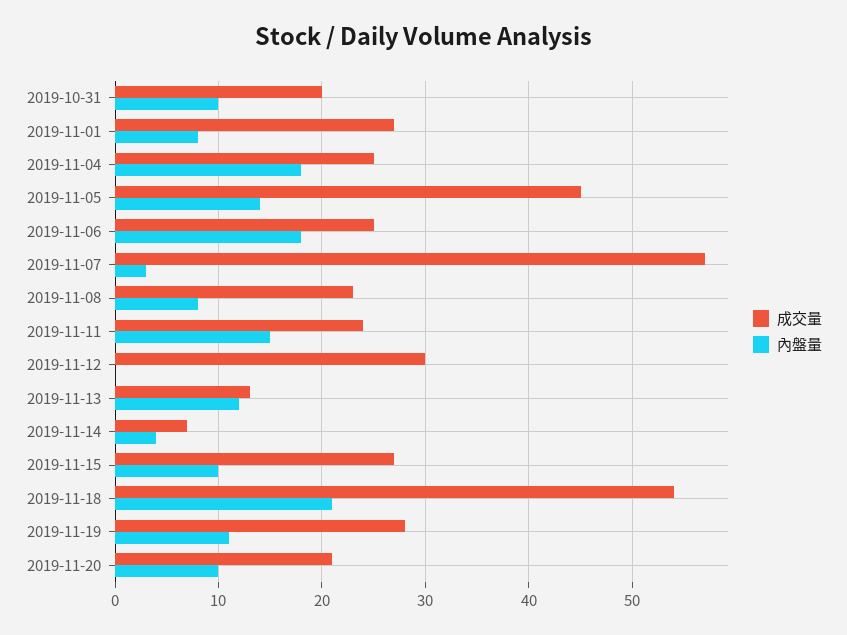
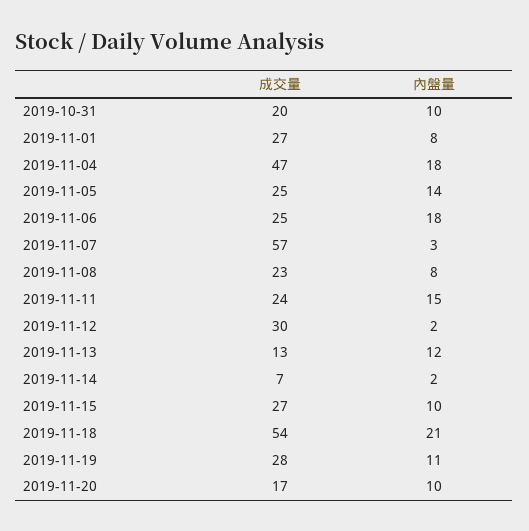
  {
    "成交量": {
      "2019-10-31": 20,
      "2019-11-01": 27,
-     "2019-11-04": 25,
+     "2019-11-04": 47,
-     "2019-11-05": 45,
+     "2019-11-05": 25,
      "2019-11-06": 25,
      "2019-11-07": 57,
      "2019-11-08": 23,
      "2019-11-11": 24,
      "2019-11-12": 30,
      "2019-11-13": 13,
      "2019-11-14": 7,
      "2019-11-15": 27,
      "2019-11-18": 54,
      "2019-11-19": 28,
-     "2019-11-20": 21
+     "2019-11-20": 17
    },
    "內盤量": {
      "2019-10-31": 10,
      "2019-11-01": 8,
      "2019-11-04": 18,
      "2019-11-05": 14,
      "2019-11-06": 18,
      "2019-11-07": 3,
      "2019-11-08": 8,
      "2019-11-11": 15,
-     "2019-11-12": 0,
+     "2019-11-12": 2,
      "2019-11-13": 12,
-     "2019-11-14": 4,
+     "2019-11-14": 2,
      "2019-11-15": 10,
      "2019-11-18": 21,
      "2019-11-19": 11,
      "2019-11-20": 10
    }
  }

